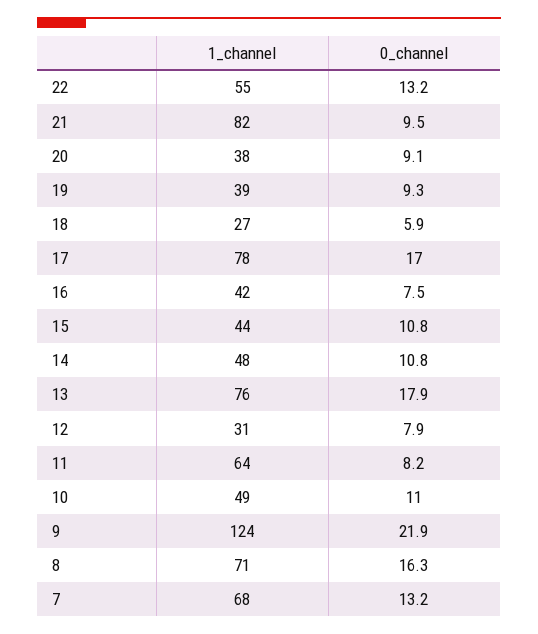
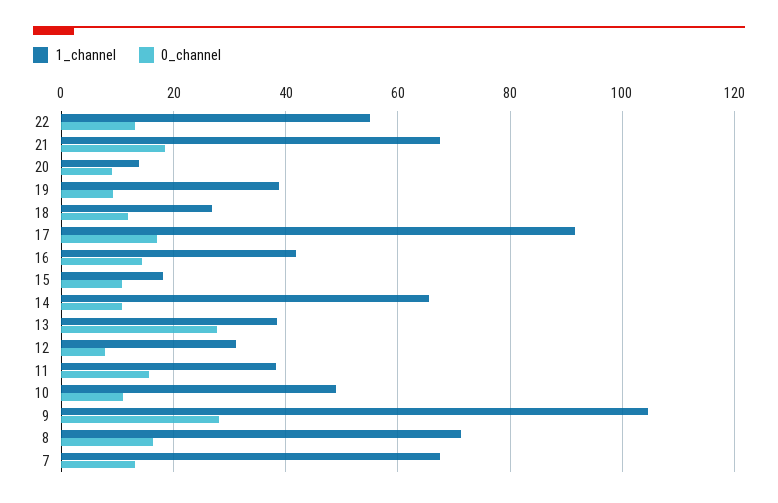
  {
    "1_channel": {
      "22": 55,
-     "21": 82,
+     "21": 68,
-     "20": 38,
+     "20": 14,
      "19": 39,
      "18": 27,
-     "17": 78,
+     "17": 92,
      "16": 42,
-     "15": 44,
+     "15": 18,
-     "14": 48,
+     "14": 66,
-     "13": 76,
+     "13": 38,
      "12": 31,
-     "11": 64,
+     "11": 38,
      "10": 49,
-     "9": 124,
+     "9": 104,
      "8": 71,
      "7": 68
    },
    "0_channel": {
      "22": 13.2,
-     "21": 9.5,
+     "21": 18,
      "20": 9.1,
      "19": 9.3,
-     "18": 5.9,
+     "18": 12,
      "17": 17,
-     "16": 7.5,
+     "16": 14,
      "15": 10.8,
      "14": 10.8,
-     "13": 17.9,
+     "13": 28,
      "12": 7.9,
-     "11": 8.2,
+     "11": 16,
      "10": 11,
-     "9": 21.9,
+     "9": 28,
      "8": 16.3,
      "7": 13.2
    }
  }

